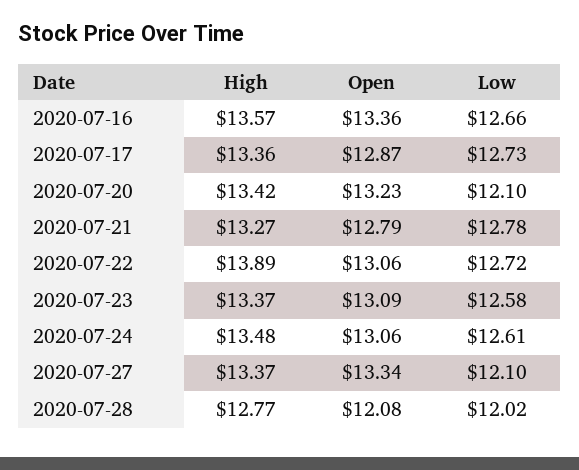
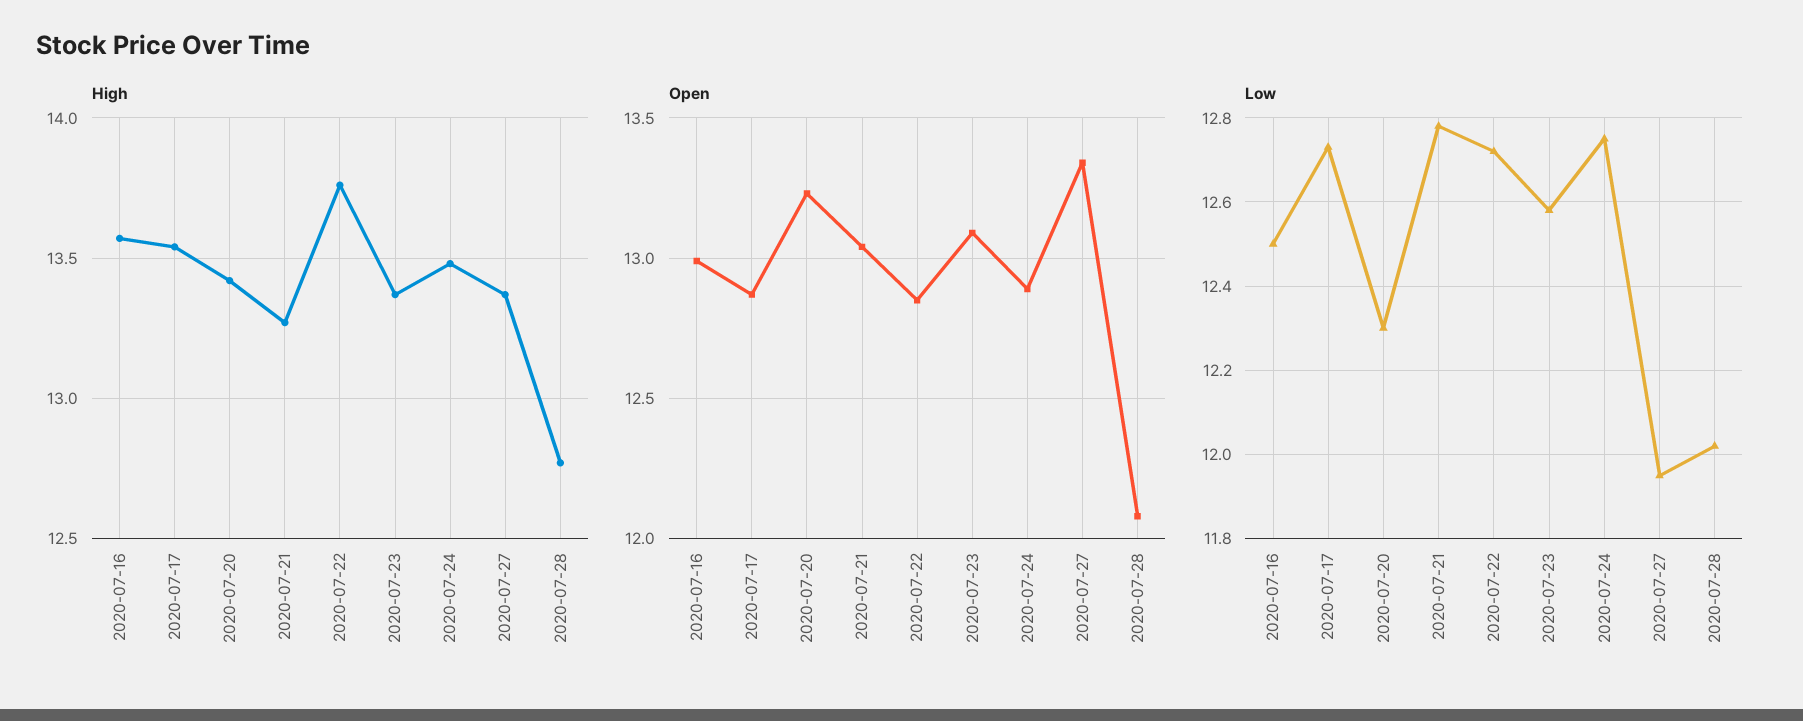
  {
    "High": {
      "2020-07-16": 13.57,
-     "2020-07-17": 13.36,
+     "2020-07-17": 13.55,
      "2020-07-20": 13.42,
      "2020-07-21": 13.27,
-     "2020-07-22": 13.89,
+     "2020-07-22": 13.75,
      "2020-07-23": 13.37,
      "2020-07-24": 13.48,
      "2020-07-27": 13.37,
      "2020-07-28": 12.77
    },
    "Open": {
-     "2020-07-16": 13.36,
+     "2020-07-16": 13,
      "2020-07-17": 12.87,
      "2020-07-20": 13.23,
-     "2020-07-21": 12.79,
+     "2020-07-21": 13.05,
-     "2020-07-22": 13.06,
+     "2020-07-22": 12.85,
      "2020-07-23": 13.09,
-     "2020-07-24": 13.06,
+     "2020-07-24": 12.9,
      "2020-07-27": 13.34,
      "2020-07-28": 12.08
    },
    "Low": {
-     "2020-07-16": 12.66,
+     "2020-07-16": 12.5,
      "2020-07-17": 12.73,
-     "2020-07-20": 12.1,
+     "2020-07-20": 12.3,
      "2020-07-21": 12.78,
      "2020-07-22": 12.72,
      "2020-07-23": 12.58,
-     "2020-07-24": 12.61,
+     "2020-07-24": 12.75,
-     "2020-07-27": 12.1,
+     "2020-07-27": 11.95,
      "2020-07-28": 12.02
    }
  }

